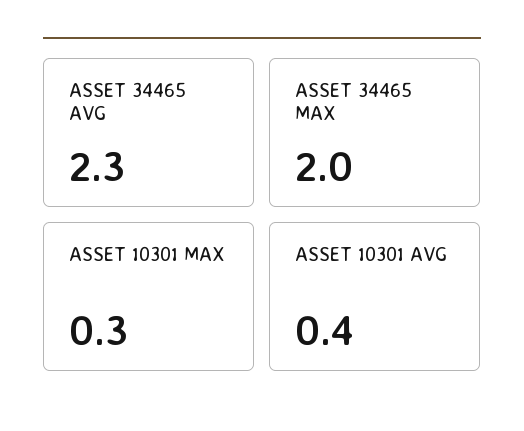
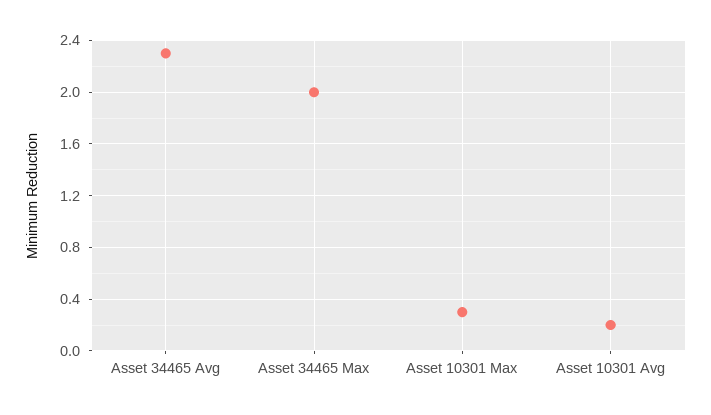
  {
    "ASSET 34465 AVG": 2.3,
    "ASSET 34465 MAX": 2,
    "ASSET 10301 MAX": 0.3,
-   "ASSET 10301 AVG": 0.4
+   "ASSET 10301 AVG": 0.2
  }

